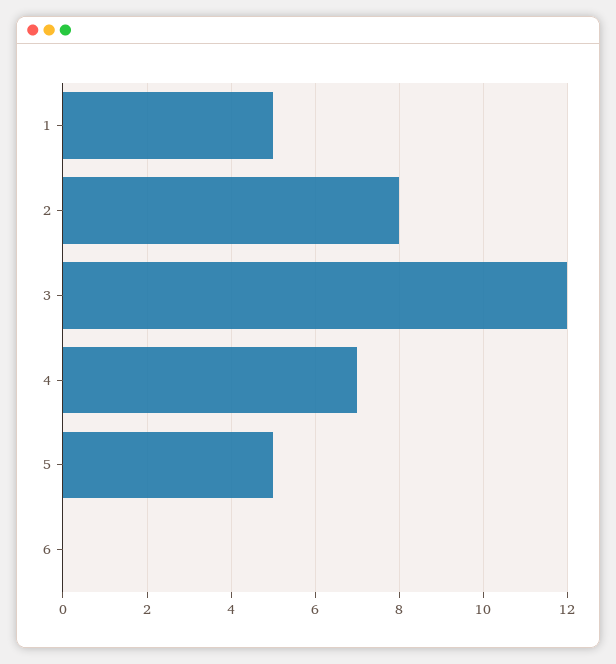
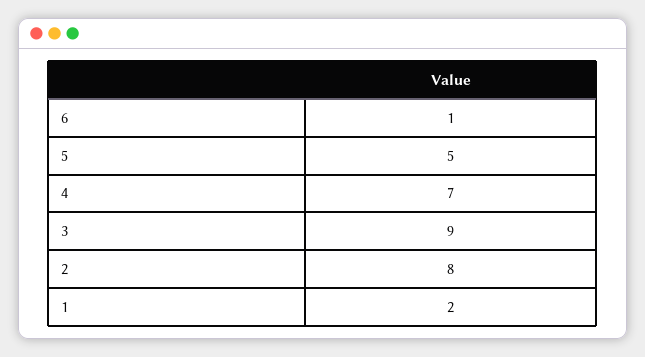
  {
-   "1": 5,
+   "1": 2,
    "2": 8,
-   "3": 12,
+   "3": 9,
    "4": 7,
    "5": 5,
-   "6": 0
+   "6": 1
  }

